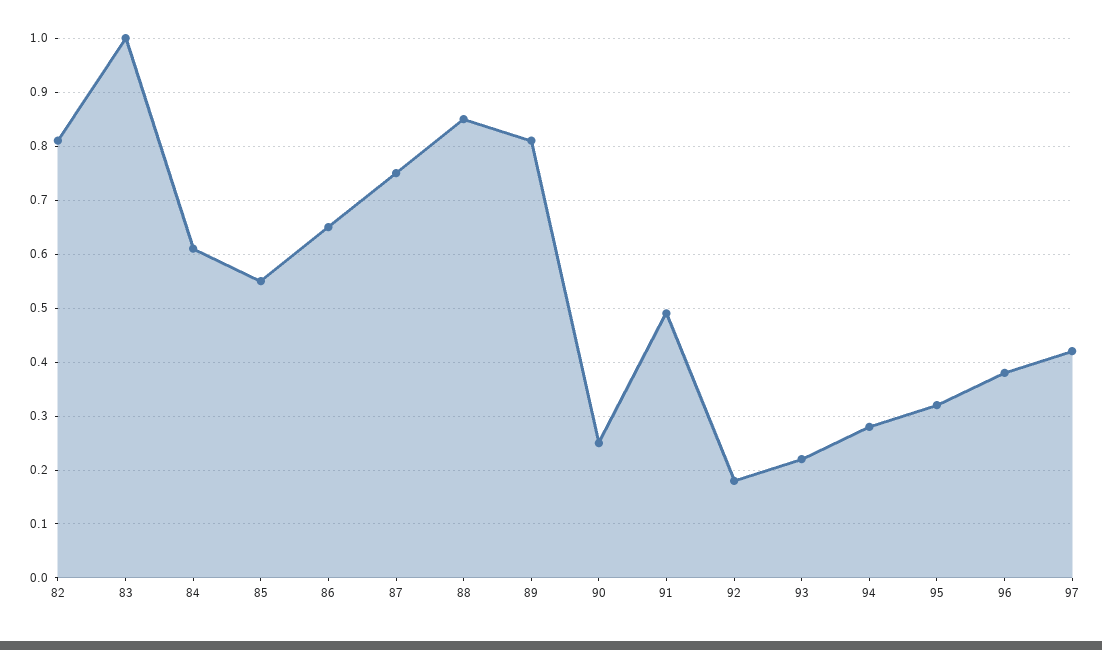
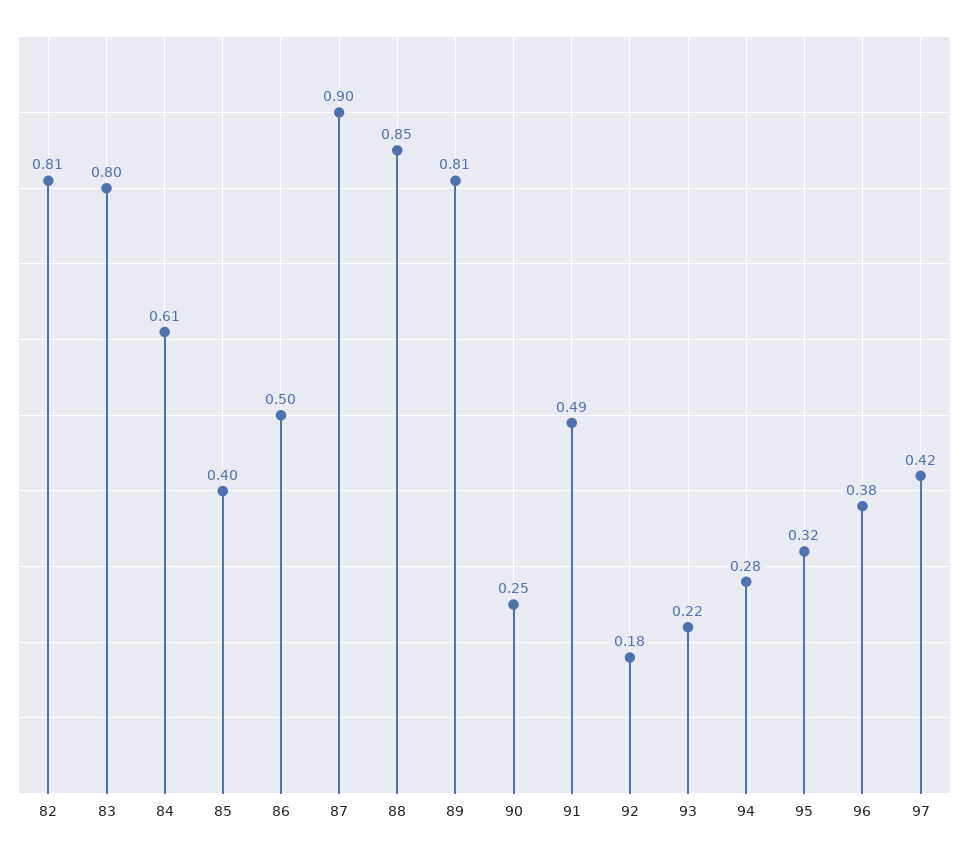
  {
    "82": 0.81,
-   "83": 1,
+   "83": 0.8,
    "84": 0.61,
-   "85": 0.55,
+   "85": 0.4,
-   "86": 0.65,
+   "86": 0.5,
-   "87": 0.75,
+   "87": 0.9,
    "88": 0.85,
    "89": 0.81,
    "90": 0.25,
    "91": 0.49,
    "92": 0.18,
    "93": 0.22,
    "94": 0.28,
    "95": 0.32,
    "96": 0.38,
    "97": 0.42
  }

